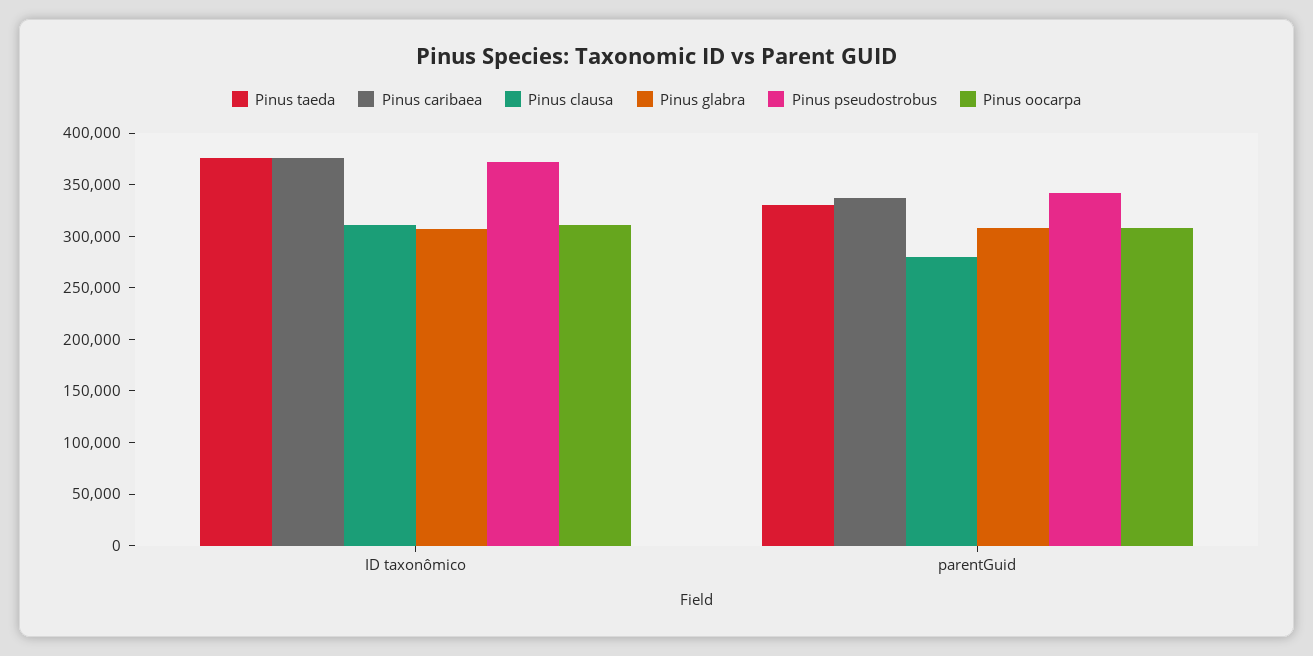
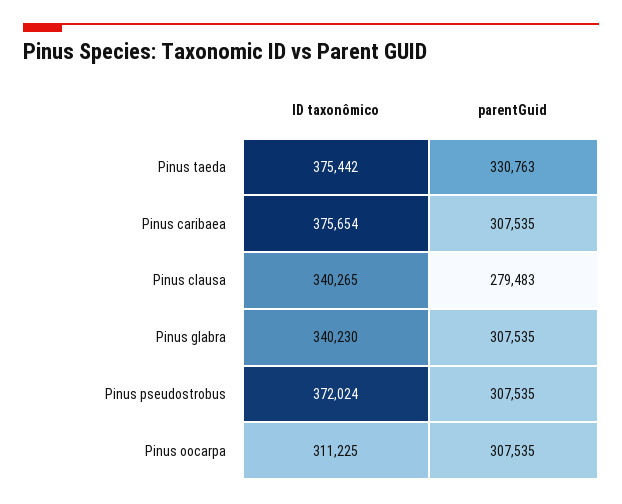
  {
    "Pinus taeda": {
      "ID taxonômico": 375442,
      "parentGuid": 330763
    },
    "Pinus caribaea": {
      "ID taxonômico": 375654,
-     "parentGuid": 340000
+     "parentGuid": 307535
    },
    "Pinus clausa": {
-     "ID taxonômico": 310000,
+     "ID taxonômico": 340265,
      "parentGuid": 279483
    },
    "Pinus glabra": {
-     "ID taxonômico": 310000,
+     "ID taxonômico": 340230,
      "parentGuid": 307535
    },
    "Pinus pseudostrobus": {
      "ID taxonômico": 372024,
-     "parentGuid": 340000
+     "parentGuid": 307535
    },
    "Pinus oocarpa": {
      "ID taxonômico": 311225,
      "parentGuid": 307535
    }
  }

